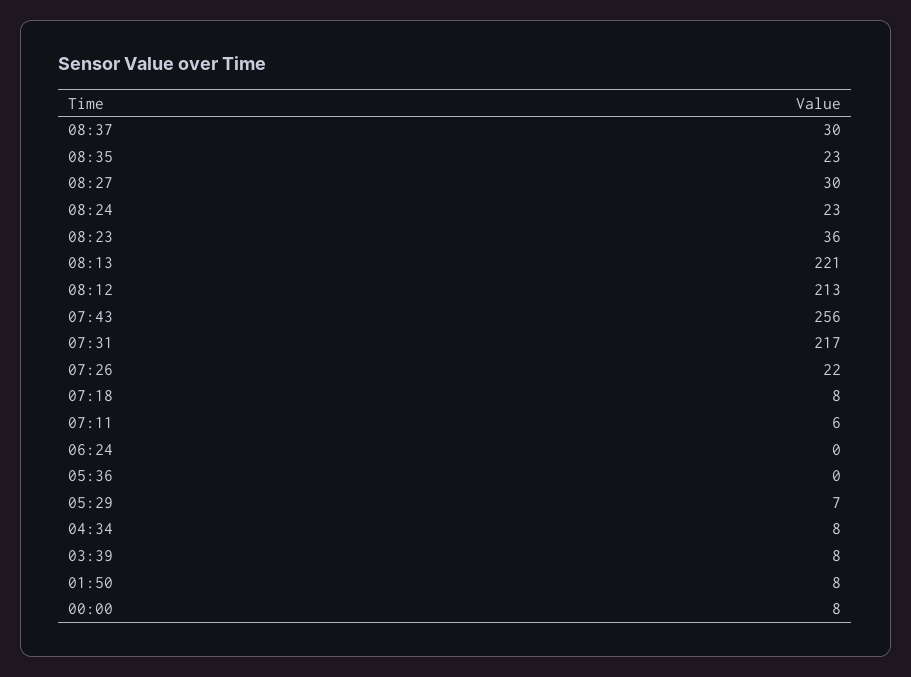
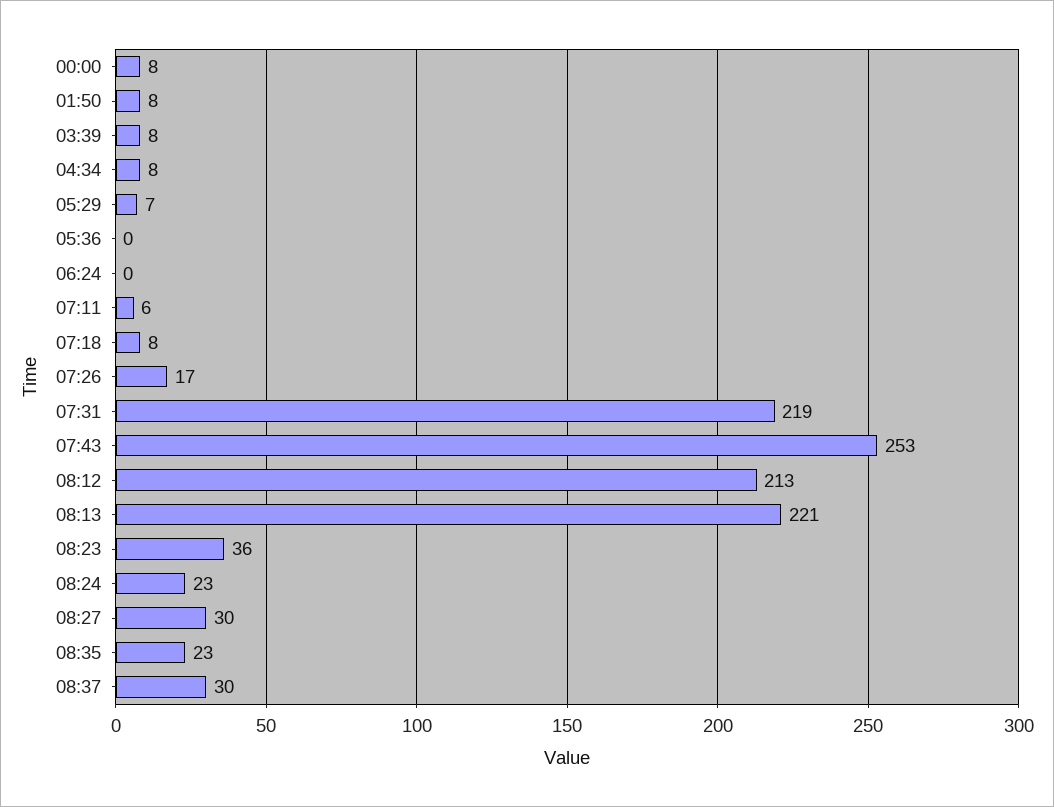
  {
    "08:37": 30,
    "08:35": 23,
    "08:27": 30,
    "08:24": 23,
    "08:23": 36,
    "08:13": 221,
    "08:12": 213,
-   "07:43": 256,
+   "07:43": 253,
-   "07:31": 217,
+   "07:31": 219,
-   "07:26": 22,
+   "07:26": 17,
    "07:18": 8,
    "07:11": 6,
    "06:24": 0,
    "05:36": 0,
    "05:29": 7,
    "04:34": 8,
    "03:39": 8,
    "01:50": 8,
    "00:00": 8
  }

